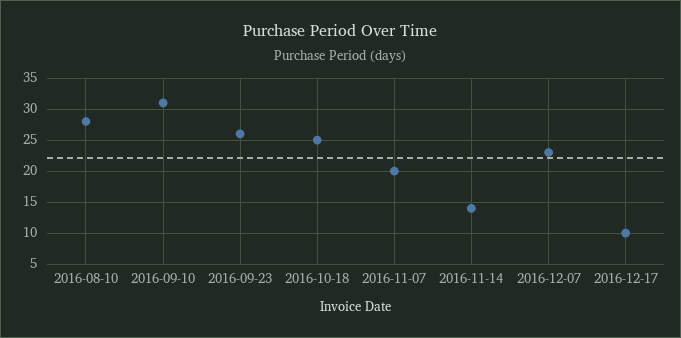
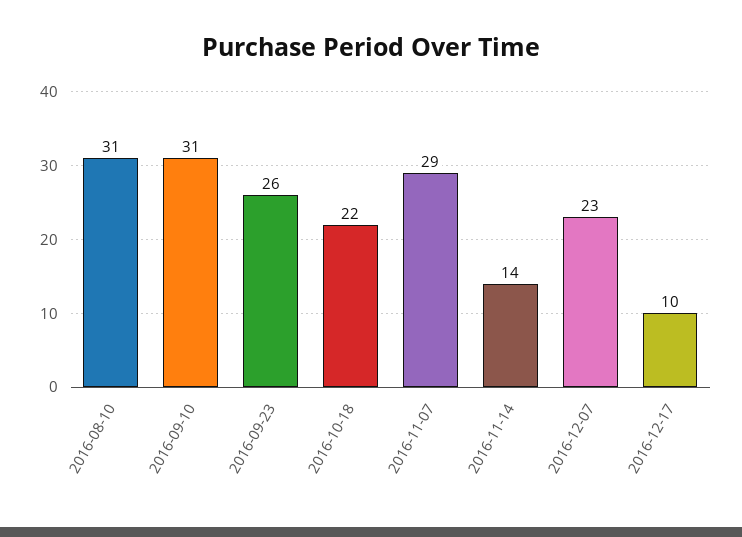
  {
-   "2016-08-10": 28,
+   "2016-08-10": 31,
    "2016-09-10": 31,
    "2016-09-23": 26,
-   "2016-10-18": 25,
+   "2016-10-18": 22,
-   "2016-11-07": 20,
+   "2016-11-07": 29,
    "2016-11-14": 14,
    "2016-12-07": 23,
    "2016-12-17": 10
  }

